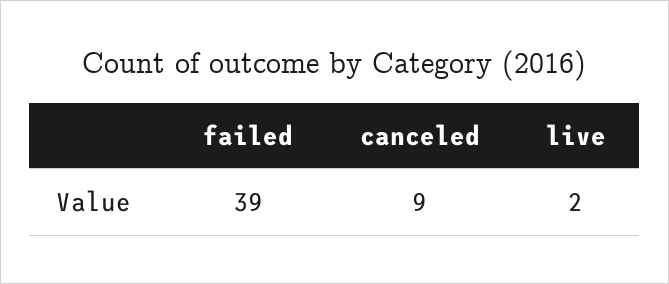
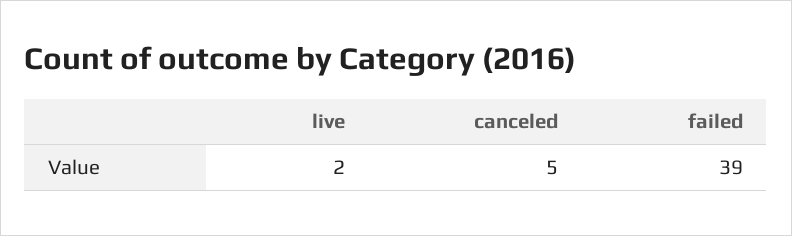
  {
    "failed": 39,
-   "canceled": 9,
+   "canceled": 5,
    "live": 2
  }

